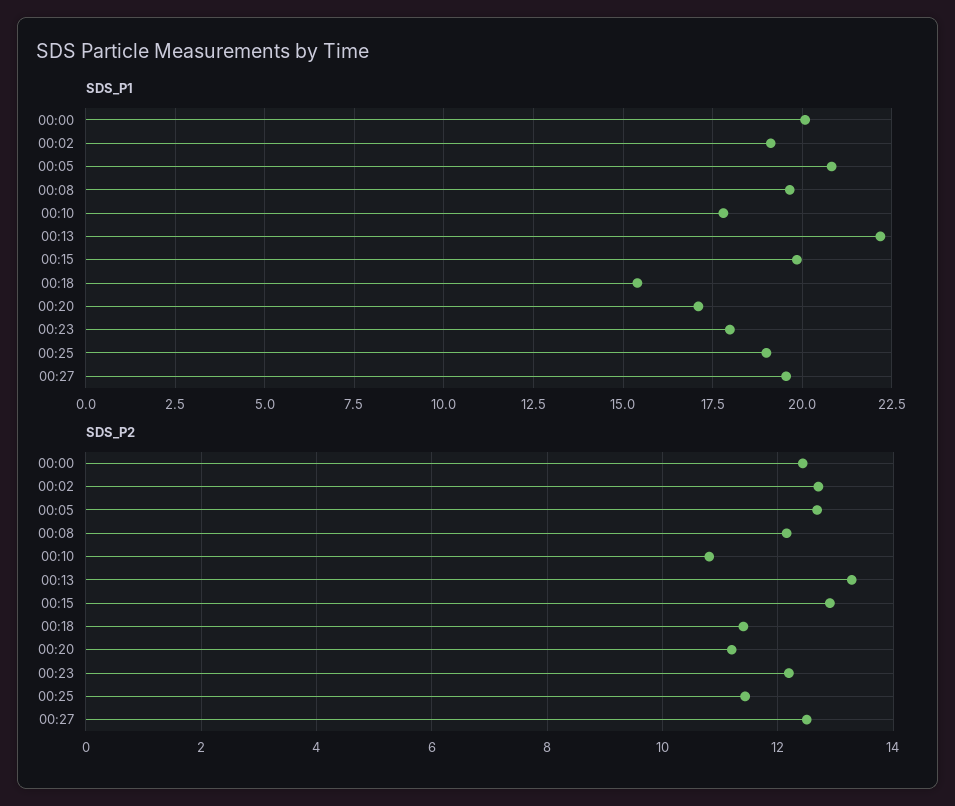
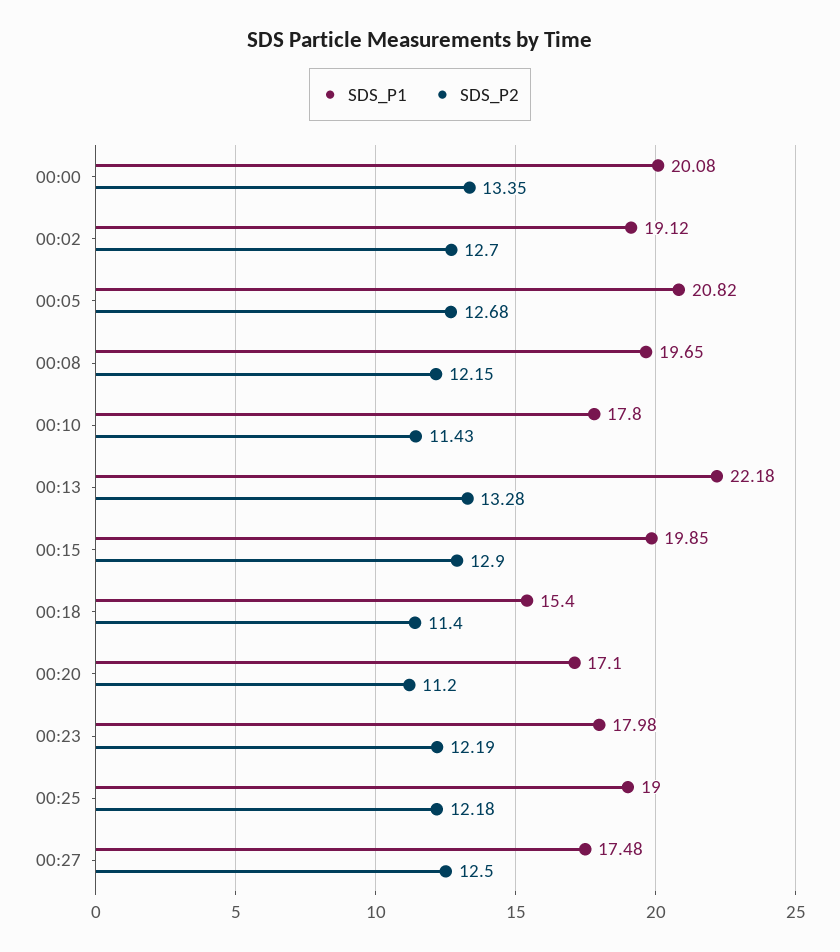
  {
    "SDS_P1": {
      "00:00": 20.08,
      "00:02": 19.12,
      "00:05": 20.82,
      "00:08": 19.65,
      "00:10": 17.8,
      "00:13": 22.18,
      "00:15": 19.85,
      "00:18": 15.4,
      "00:20": 17.1,
      "00:23": 17.98,
      "00:25": 19,
-     "00:27": 19.5
+     "00:27": 17.48
    },
    "SDS_P2": {
-     "00:00": 12.4,
+     "00:00": 13.35,
      "00:02": 12.7,
      "00:05": 12.68,
      "00:08": 12.15,
-     "00:10": 10.8,
+     "00:10": 11.43,
      "00:13": 13.28,
      "00:15": 12.9,
      "00:18": 11.4,
      "00:20": 11.2,
      "00:23": 12.19,
-     "00:25": 11.4,
+     "00:25": 12.18,
      "00:27": 12.5
    }
  }

